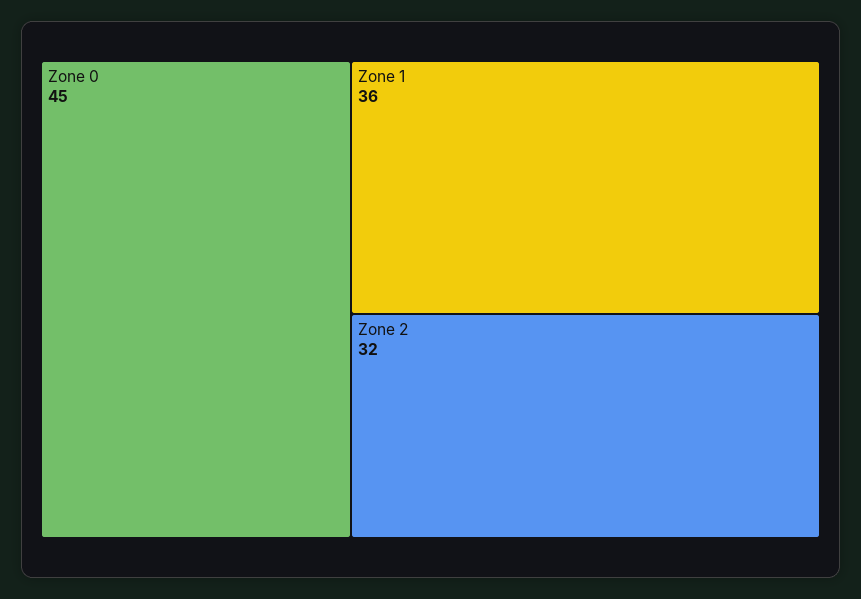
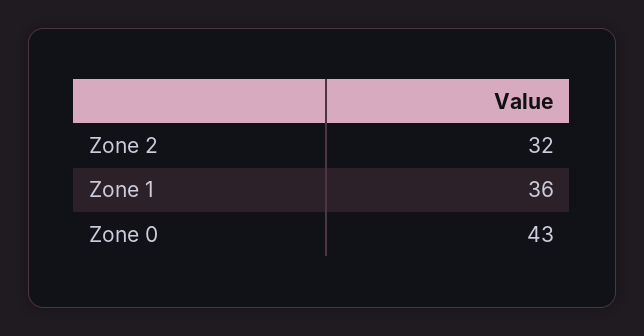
  {
-   "Zone 0": 45,
+   "Zone 0": 43,
    "Zone 1": 36,
    "Zone 2": 32
  }

